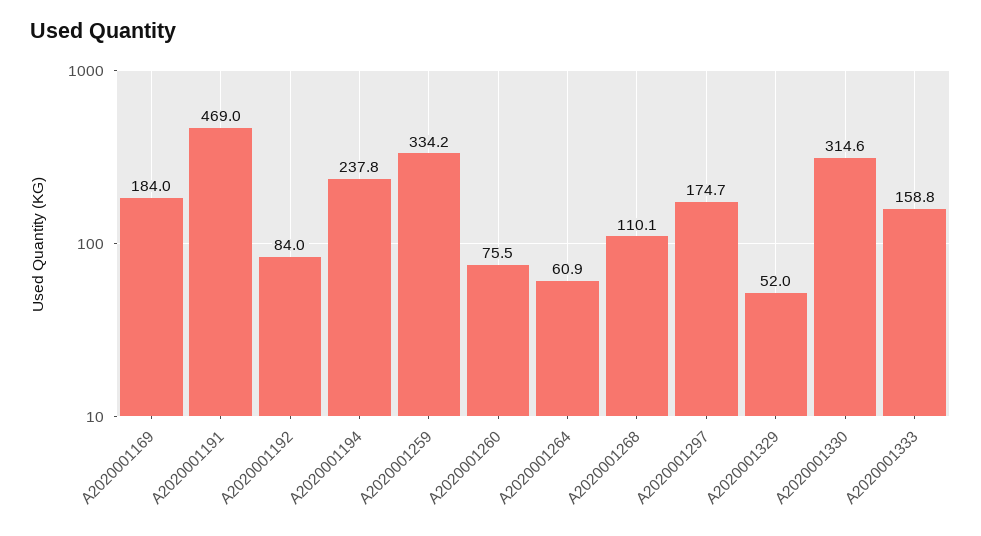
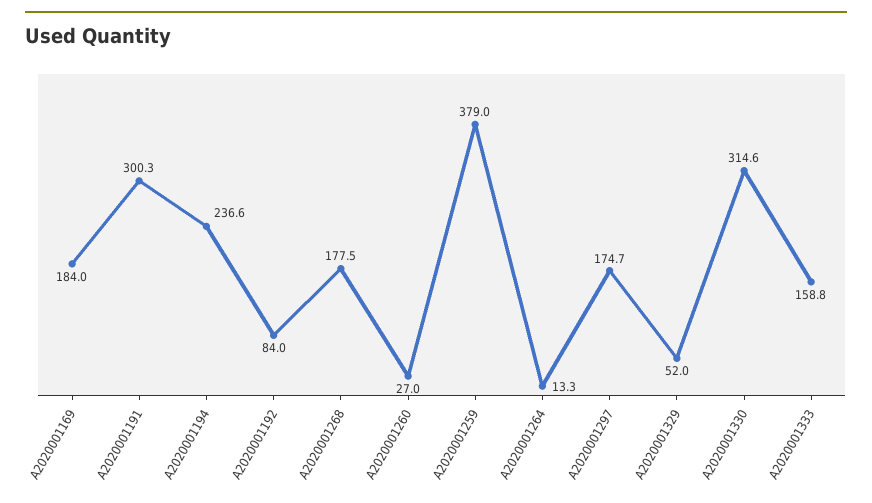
  {
    "A2020001169": 184,
-   "A2020001191": 469,
+   "A2020001191": 300.3,
    "A2020001192": 84,
-   "A2020001194": 237.8,
+   "A2020001194": 236.6,
-   "A2020001259": 334.2,
+   "A2020001259": 379,
-   "A2020001260": 75.5,
+   "A2020001260": 27,
-   "A2020001264": 60.9,
+   "A2020001264": 13.3,
-   "A2020001268": 110.1,
+   "A2020001268": 177.5,
    "A2020001297": 174.7,
    "A2020001329": 52,
    "A2020001330": 314.6,
    "A2020001333": 158.8
  }

